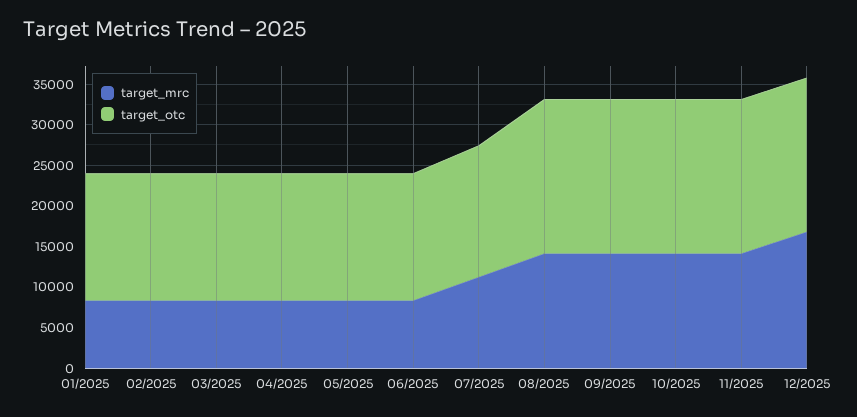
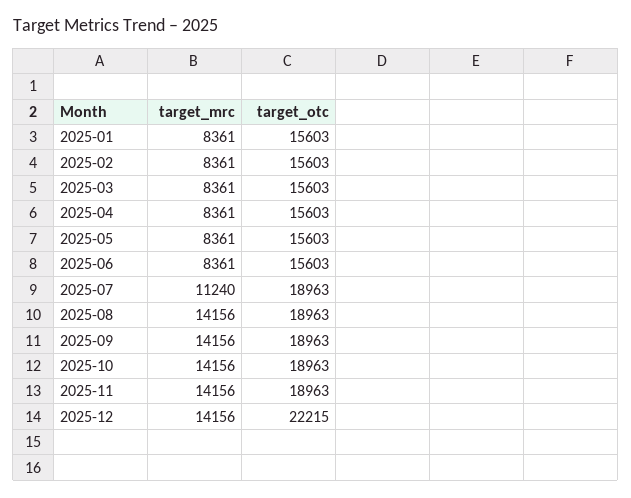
  {
    "target_mrc": {
      "01/2025": 8361,
      "02/2025": 8361,
      "03/2025": 8361,
      "04/2025": 8361,
      "05/2025": 8361,
      "06/2025": 8361,
      "07/2025": 11240,
      "08/2025": 14156,
      "09/2025": 14156,
      "10/2025": 14156,
      "11/2025": 14156,
-     "12/2025": 17000
+     "12/2025": 14156
    },
    "target_otc": {
      "01/2025": 15603,
      "02/2025": 15603,
      "03/2025": 15603,
      "04/2025": 15603,
      "05/2025": 15603,
      "06/2025": 15603,
-     "07/2025": 16000,
+     "07/2025": 18963,
      "08/2025": 18963,
      "09/2025": 18963,
      "10/2025": 18963,
      "11/2025": 18963,
-     "12/2025": 19000
+     "12/2025": 22215
    }
  }

